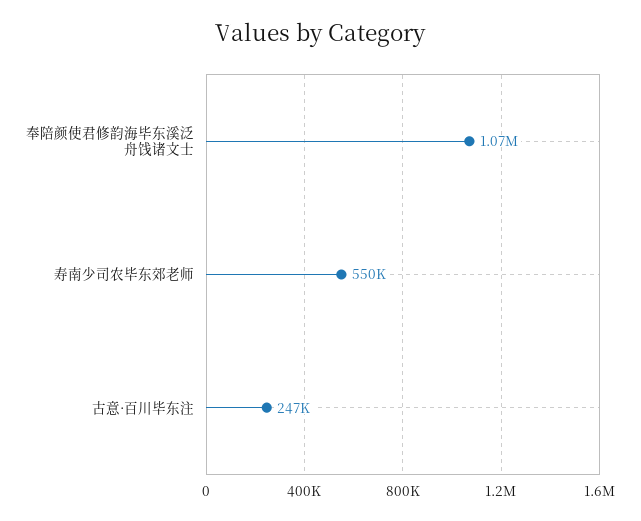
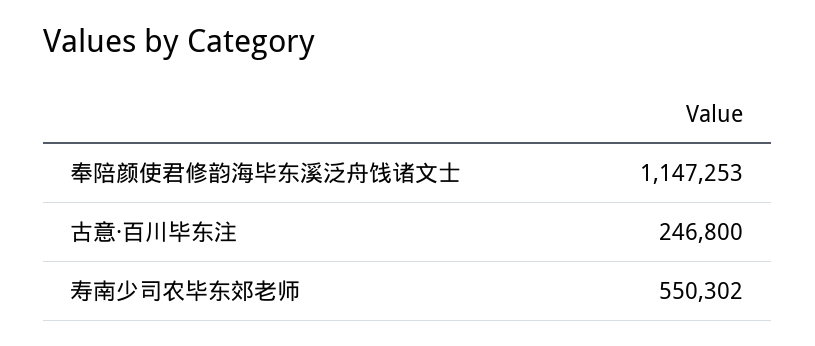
  {
-   "奉陪颜使君修韵海毕东溪泛舟饯诸文士": 1070000,
+   "奉陪颜使君修韵海毕东溪泛舟饯诸文士": 1147253,
    "寿南少司农毕东郊老师": 550302,
    "古意·百川毕东注": 246800
  }

